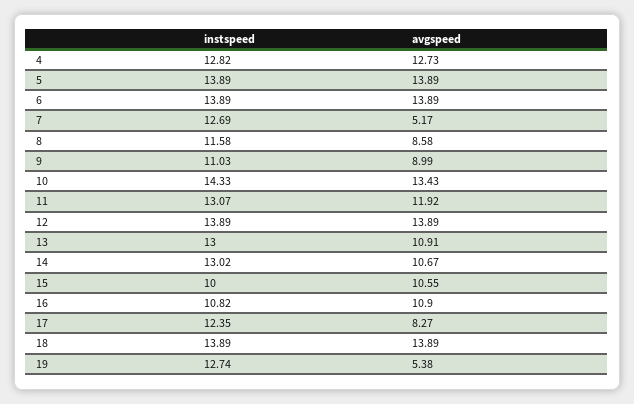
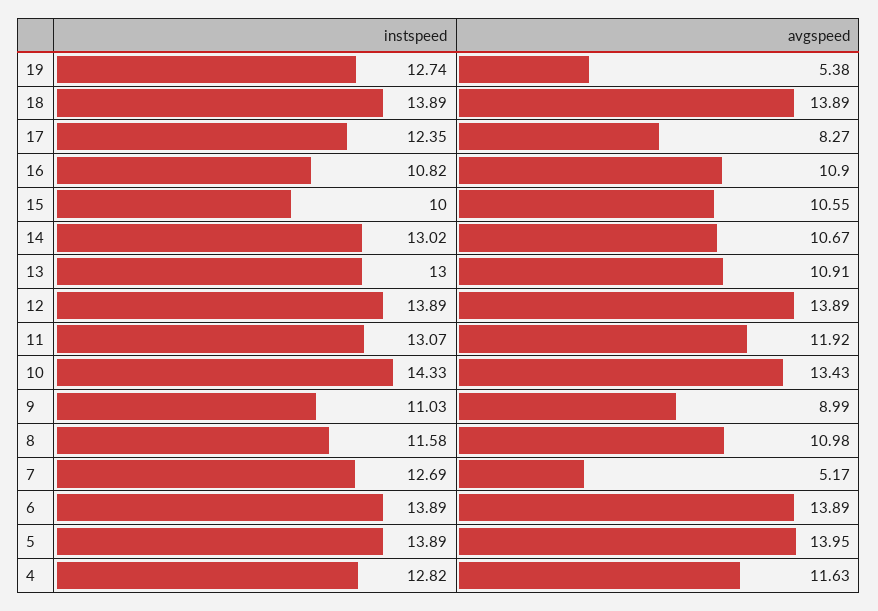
  {
    "instspeed": {
      "4": 12.82,
      "5": 13.89,
      "6": 13.89,
      "7": 12.69,
      "8": 11.58,
      "9": 11.03,
      "10": 14.33,
      "11": 13.07,
      "12": 13.89,
      "13": 13,
      "14": 13.02,
      "15": 10,
      "16": 10.82,
      "17": 12.35,
      "18": 13.89,
      "19": 12.74
    },
    "avgspeed": {
-     "4": 12.73,
+     "4": 11.63,
-     "5": 13.89,
+     "5": 13.95,
      "6": 13.89,
      "7": 5.17,
-     "8": 8.58,
+     "8": 10.98,
      "9": 8.99,
      "10": 13.43,
      "11": 11.92,
      "12": 13.89,
      "13": 10.91,
      "14": 10.67,
      "15": 10.55,
      "16": 10.9,
      "17": 8.27,
      "18": 13.89,
      "19": 5.38
    }
  }

